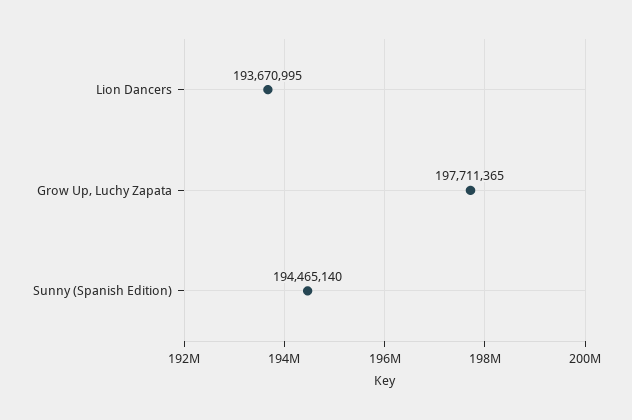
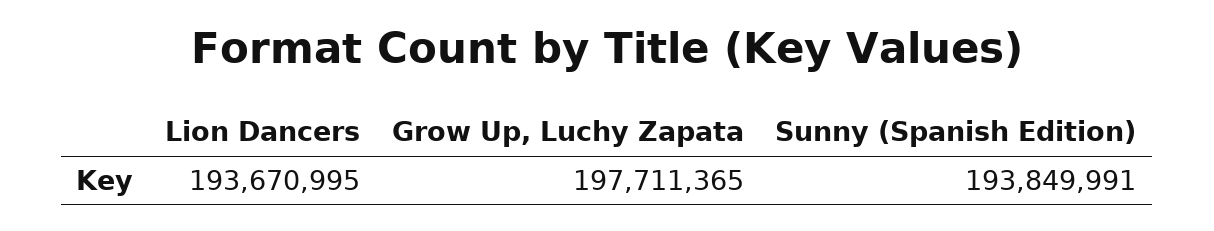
  {
    "Lion Dancers": 193670995,
    "Grow Up, Luchy Zapata": 197711365,
-   "Sunny (Spanish Edition)": 194465140
+   "Sunny (Spanish Edition)": 193849991
  }

